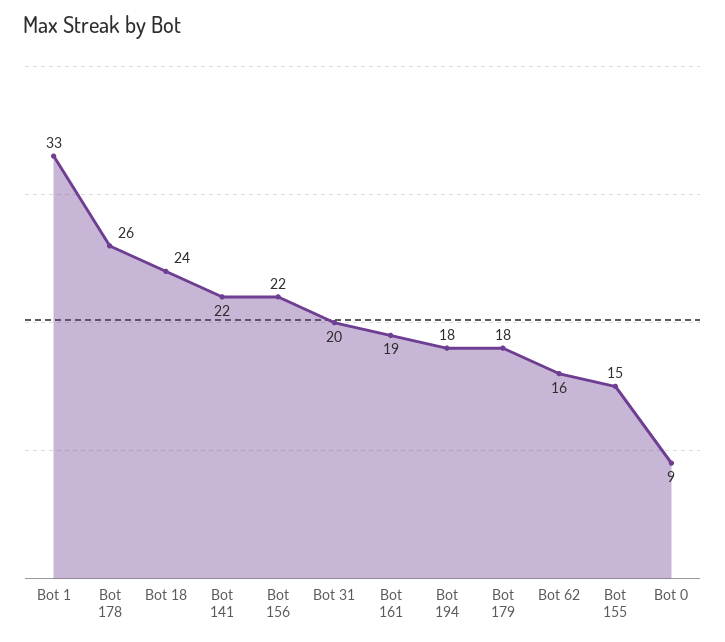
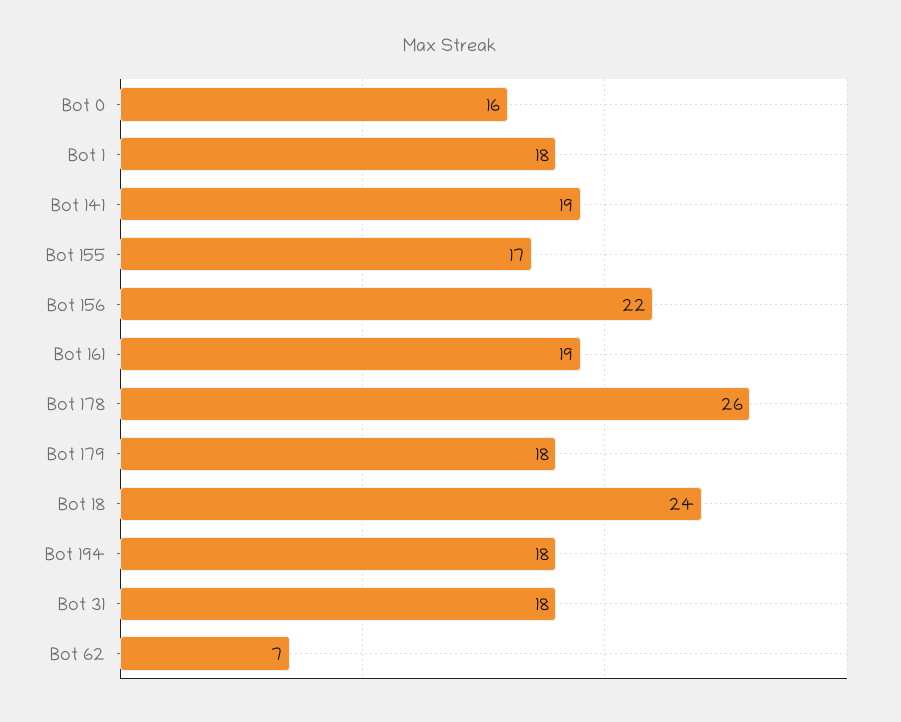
  {
-   "Bot 1": 33,
+   "Bot 1": 18,
    "Bot 178": 26,
    "Bot 18": 24,
-   "Bot 141": 22,
+   "Bot 141": 19,
    "Bot 156": 22,
-   "Bot 31": 20,
+   "Bot 31": 18,
    "Bot 161": 19,
    "Bot 194": 18,
    "Bot 179": 18,
-   "Bot 62": 16,
+   "Bot 62": 7,
-   "Bot 155": 15,
+   "Bot 155": 17,
-   "Bot 0": 9
+   "Bot 0": 16
  }

